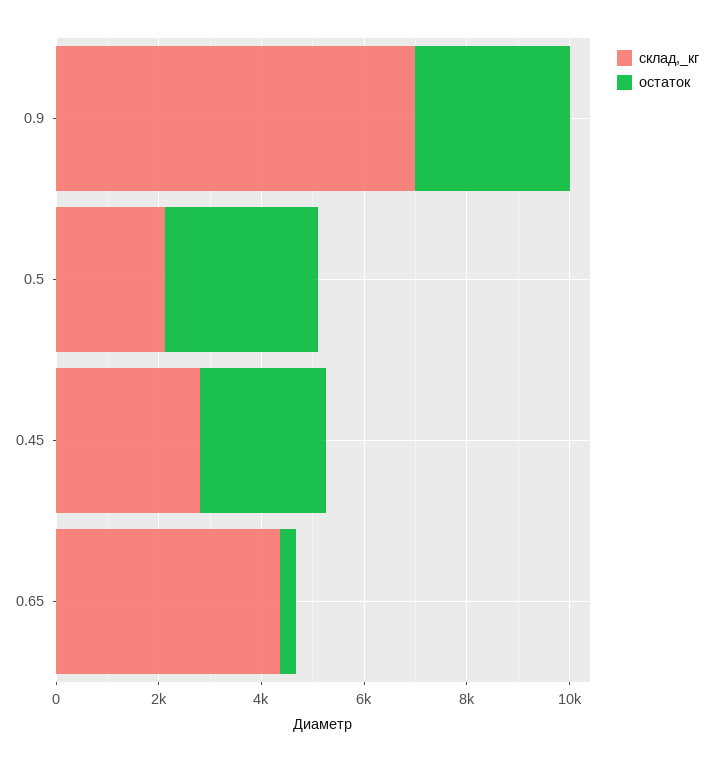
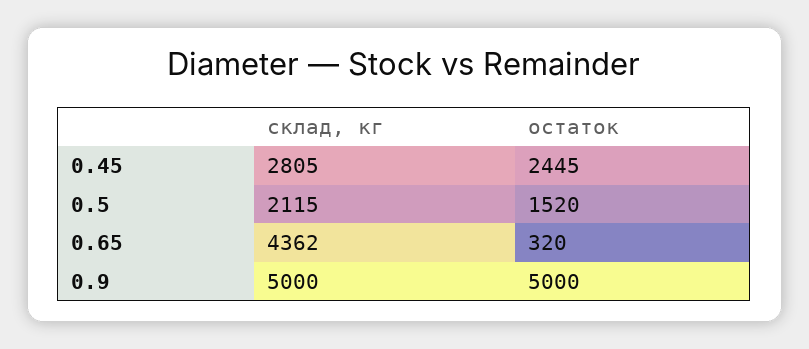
  {
    "склад,_кг": {
-     "0.9": 7000,
+     "0.9": 5000,
      "0.5": 2115,
      "0.45": 2805,
      "0.65": 4362
    },
    "остаток": {
-     "0.9": 3000,
+     "0.9": 5000,
-     "0.5": 3000,
+     "0.5": 1520,
      "0.45": 2445,
      "0.65": 320
    }
  }

